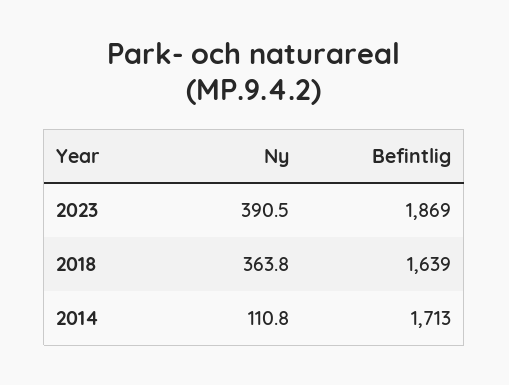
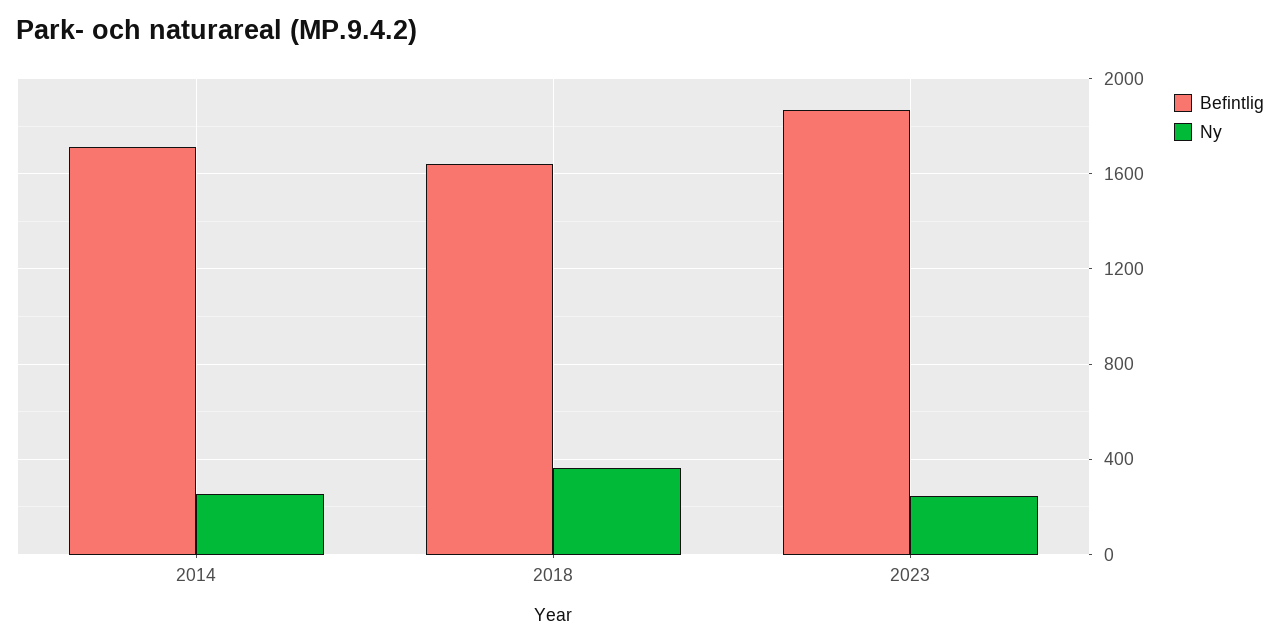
  {
    "Ny": {
-     "2023": 390.5,
+     "2023": 250,
      "2018": 363.8,
-     "2014": 110.8
+     "2014": 250
    },
    "Befintlig": {
      "2023": 1869,
      "2018": 1639,
      "2014": 1713
    }
  }

